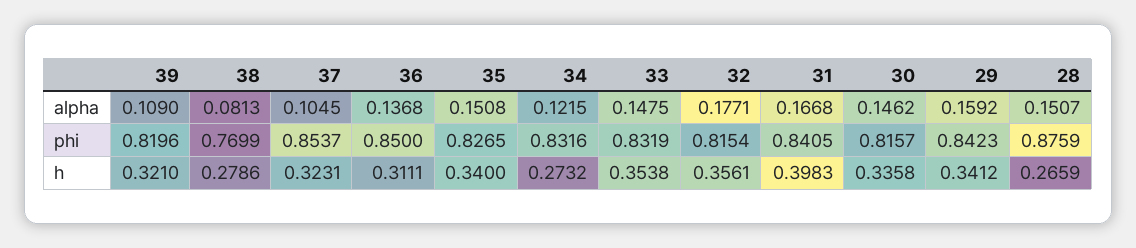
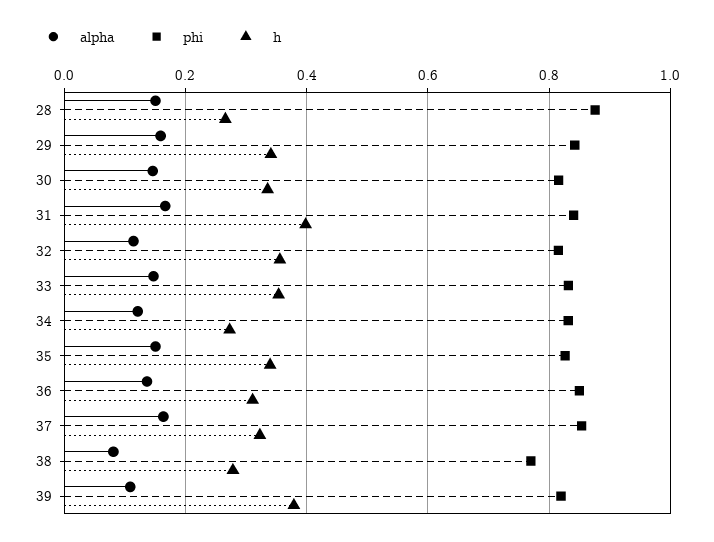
  {
    "alpha": {
      "39": 0.109,
      "38": 0.0813,
-     "37": 0.1045,
+     "37": 0.16,
      "36": 0.1368,
      "35": 0.1508,
      "34": 0.1215,
      "33": 0.1475,
-     "32": 0.1771,
+     "32": 0.12,
      "31": 0.1668,
      "30": 0.1462,
      "29": 0.1592,
      "28": 0.1507
    },
    "phi": {
      "39": 0.8196,
      "38": 0.7699,
      "37": 0.8537,
      "36": 0.85,
      "35": 0.8265,
      "34": 0.8316,
      "33": 0.8319,
      "32": 0.8154,
      "31": 0.8405,
      "30": 0.8157,
      "29": 0.8423,
      "28": 0.8759
    },
    "h": {
-     "39": 0.321,
+     "39": 0.38,
      "38": 0.2786,
      "37": 0.3231,
      "36": 0.3111,
      "35": 0.34,
      "34": 0.2732,
      "33": 0.3538,
      "32": 0.3561,
      "31": 0.3983,
      "30": 0.3358,
      "29": 0.3412,
      "28": 0.2659
    }
  }

